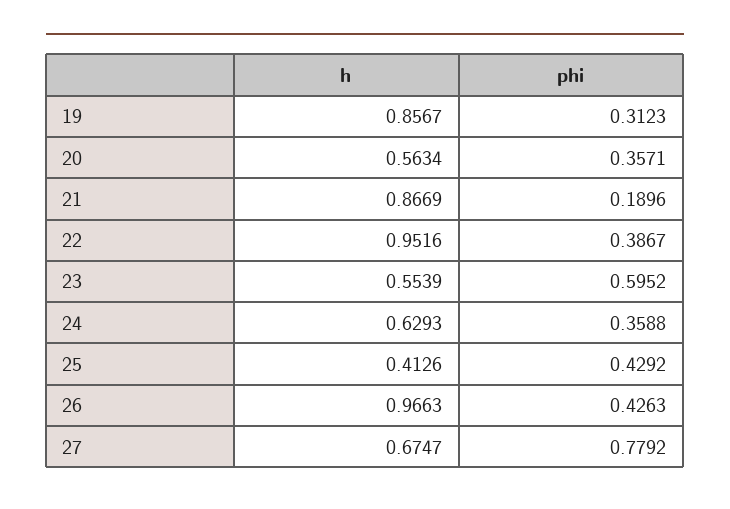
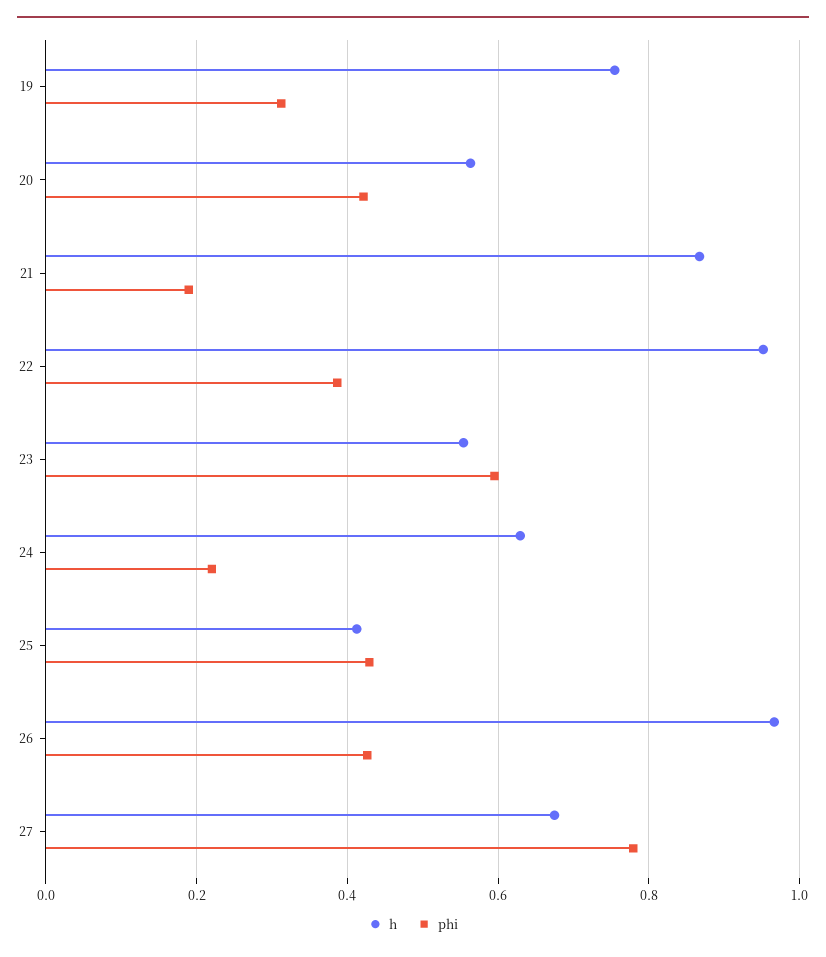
  {
    "h": {
-     "19": 0.8567,
+     "19": 0.76,
      "20": 0.5634,
      "21": 0.8669,
      "22": 0.9516,
      "23": 0.5539,
      "24": 0.6293,
      "25": 0.4126,
      "26": 0.9663,
      "27": 0.6747
    },
    "phi": {
      "19": 0.3123,
-     "20": 0.3571,
+     "20": 0.42,
      "21": 0.1896,
      "22": 0.3867,
      "23": 0.5952,
-     "24": 0.3588,
+     "24": 0.22,
      "25": 0.4292,
      "26": 0.4263,
      "27": 0.7792
    }
  }

